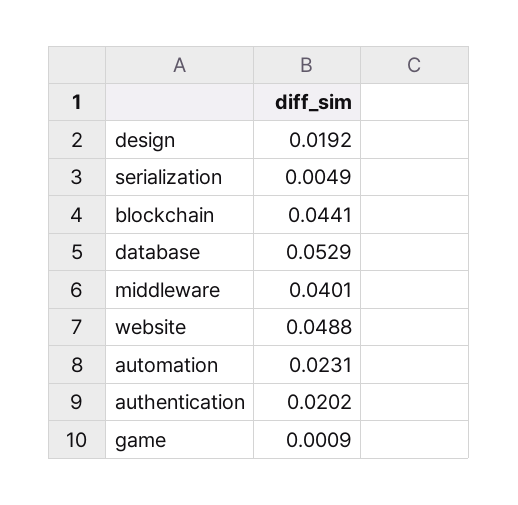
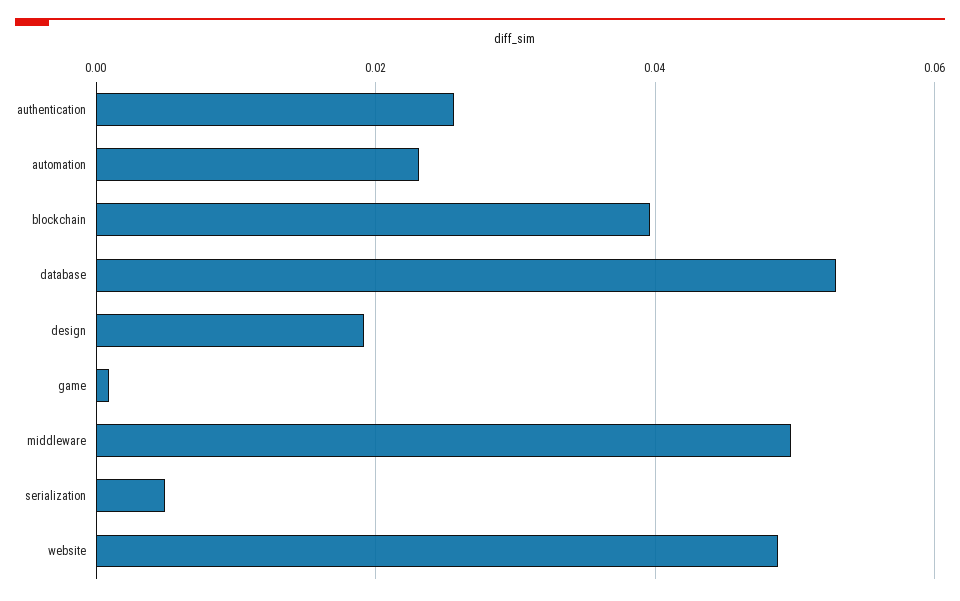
  {
    "design": 0.0192,
    "serialization": 0.0049,
-   "blockchain": 0.0441,
+   "blockchain": 0.04,
    "database": 0.0529,
-   "middleware": 0.0401,
+   "middleware": 0.05,
    "website": 0.0488,
    "automation": 0.0231,
-   "authentication": 0.0202,
+   "authentication": 0.026,
    "game": 0.0009
  }

